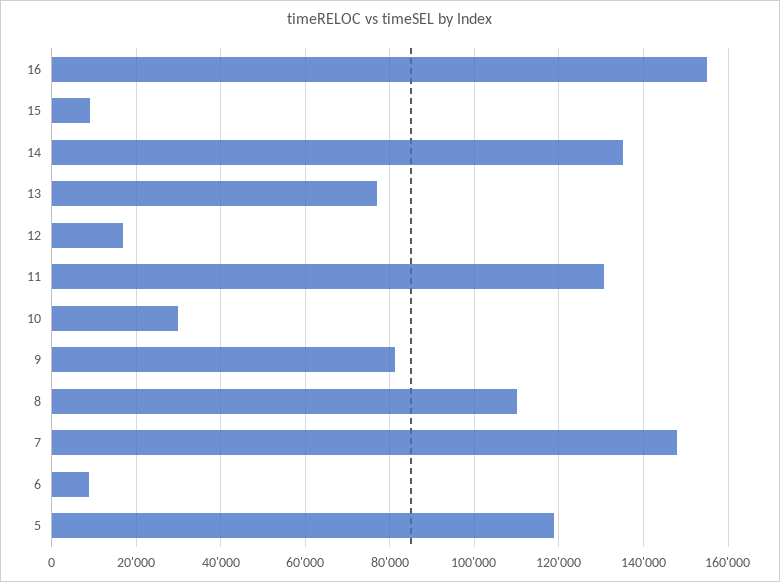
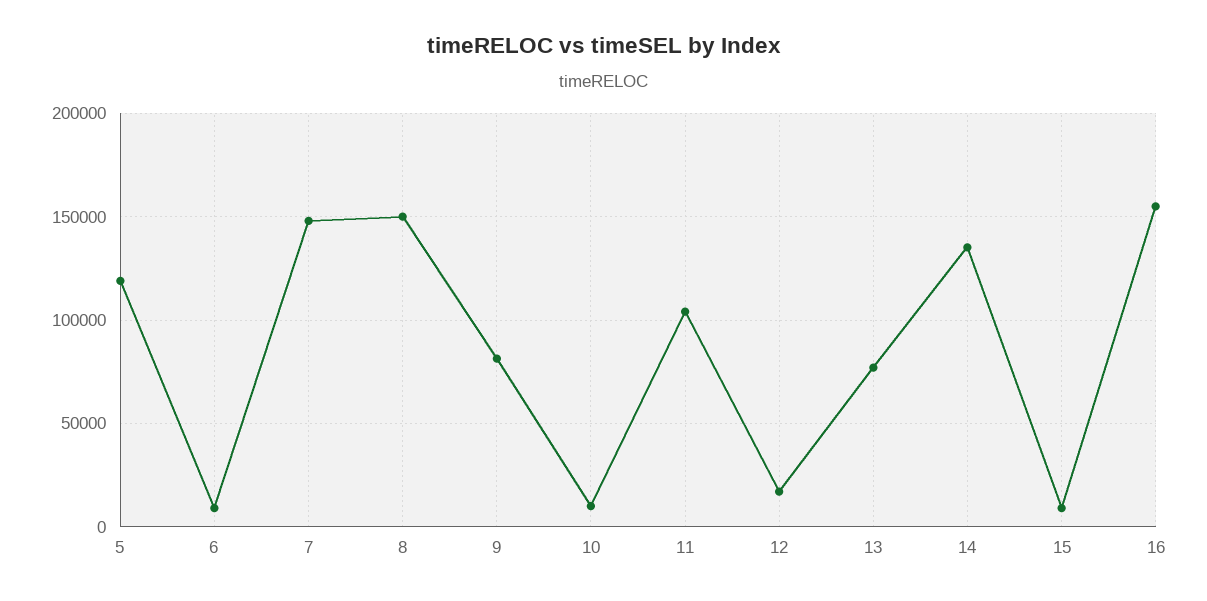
  {
    "16": 154000,
    "15": 10000,
    "14": 136000,
    "13": 78000,
    "12": 18000,
-   "11": 130000,
+   "11": 105000,
-   "10": 30000,
+   "10": 10000,
    "9": 82000,
-   "8": 110000,
+   "8": 150000,
    "7": 148000,
    "6": 8000,
    "5": 118000
  }

